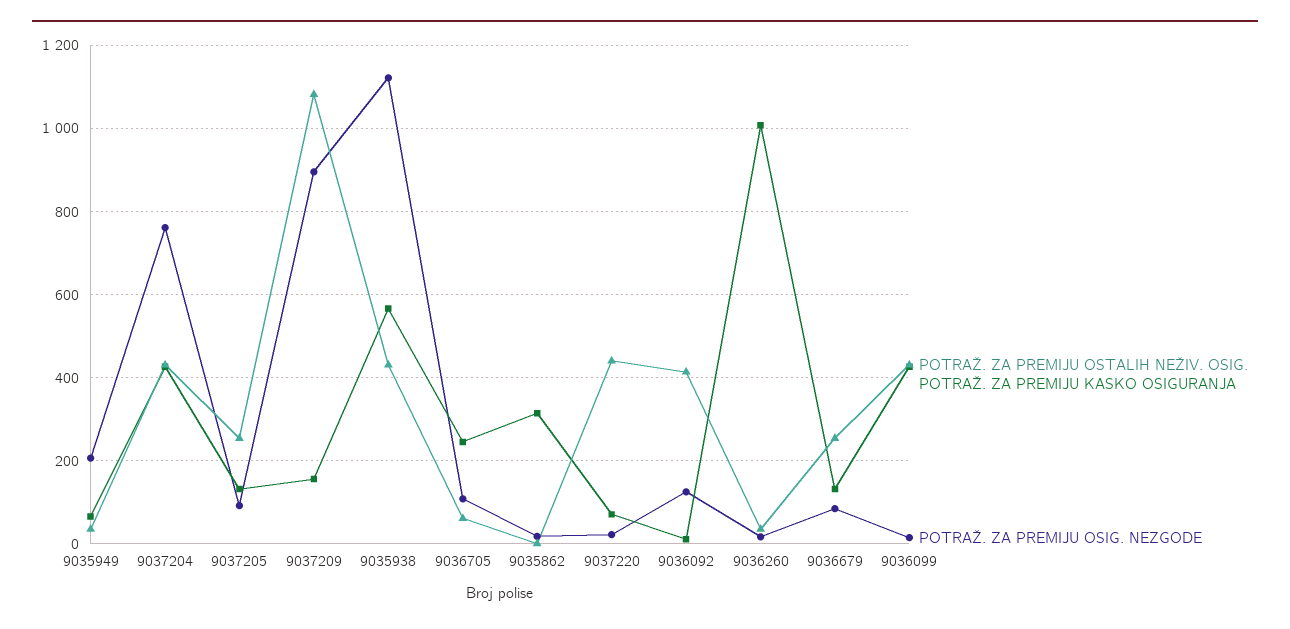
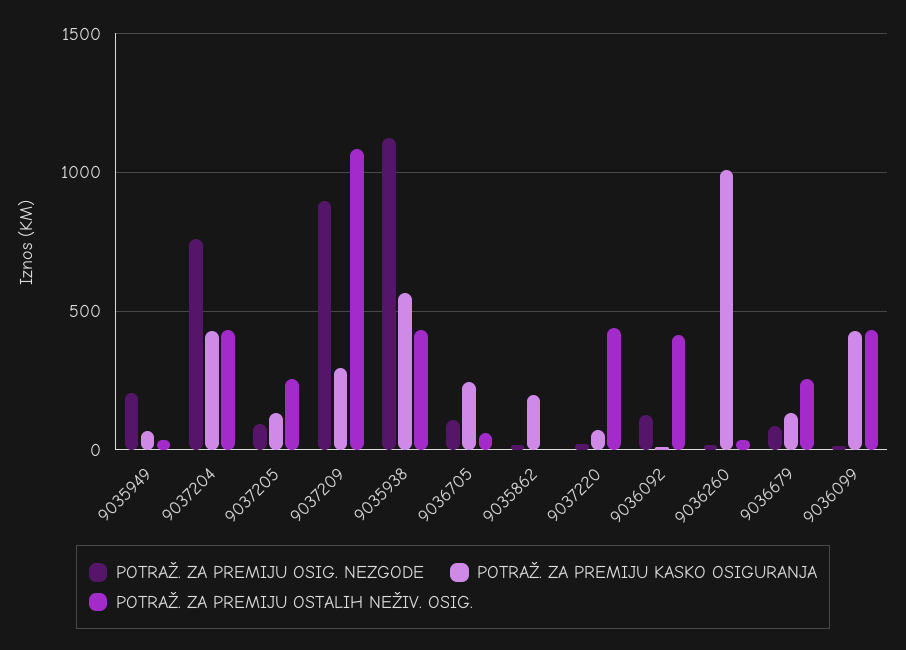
  {
    "POTRAŽ. ZA PREMIJU OSTALIH NEŽIV. OSIG.": {
      "9035949": 40,
      "9037204": 440,
      "9037205": 260,
      "9037209": 1080,
      "9035938": 440,
      "9036705": 60,
      "9035862": 0,
      "9037220": 440,
      "9036092": 420,
      "9036260": 40,
      "9036679": 260,
      "9036099": 440
    },
    "POTRAŽ. ZA PREMIJU KASKO OSIGURANJA": {
      "9035949": 60,
      "9037204": 420,
      "9037205": 140,
-     "9037209": 160,
+     "9037209": 300,
      "9035938": 560,
      "9036705": 240,
-     "9035862": 320,
+     "9035862": 200,
      "9037220": 80,
      "9036092": 20,
      "9036260": 1000,
      "9036679": 140,
      "9036099": 420
    },
    "POTRAŽ. ZA PREMIJU OSIG. NEZGODE": {
      "9035949": 200,
      "9037204": 760,
      "9037205": 100,
      "9037209": 900,
      "9035938": 1120,
      "9036705": 100,
      "9035862": 20,
      "9037220": 20,
      "9036092": 120,
      "9036260": 20,
      "9036679": 80,
      "9036099": 20
    }
  }

